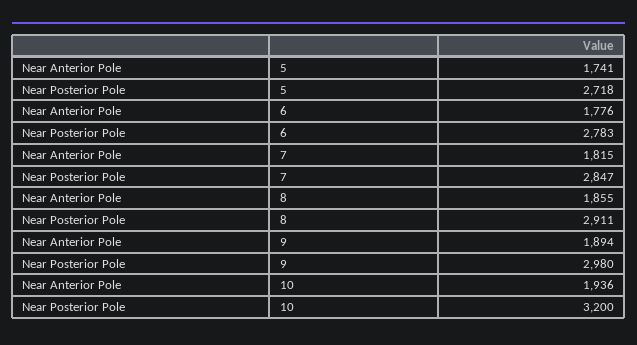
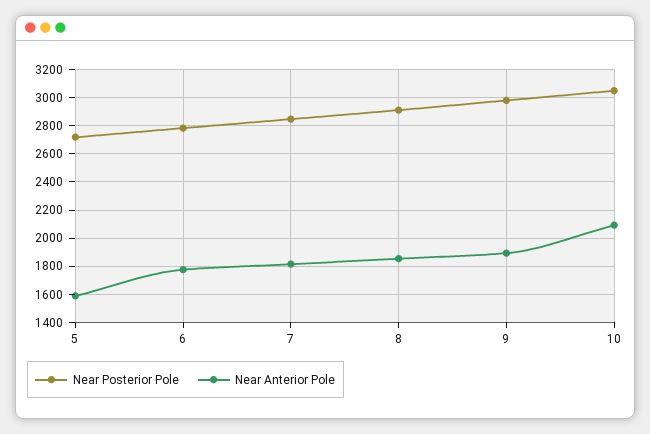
  {
    "Near Anterior Pole": {
-     "5": 1741,
+     "5": 1600,
      "6": 1776,
      "7": 1815,
      "8": 1855,
      "9": 1894,
-     "10": 1936
+     "10": 2100
    },
    "Near Posterior Pole": {
      "5": 2718,
      "6": 2783,
      "7": 2847,
      "8": 2911,
      "9": 2980,
-     "10": 3200
+     "10": 3050
    }
  }

